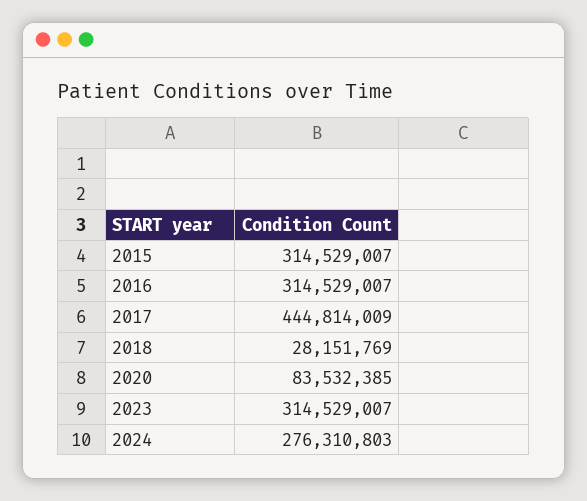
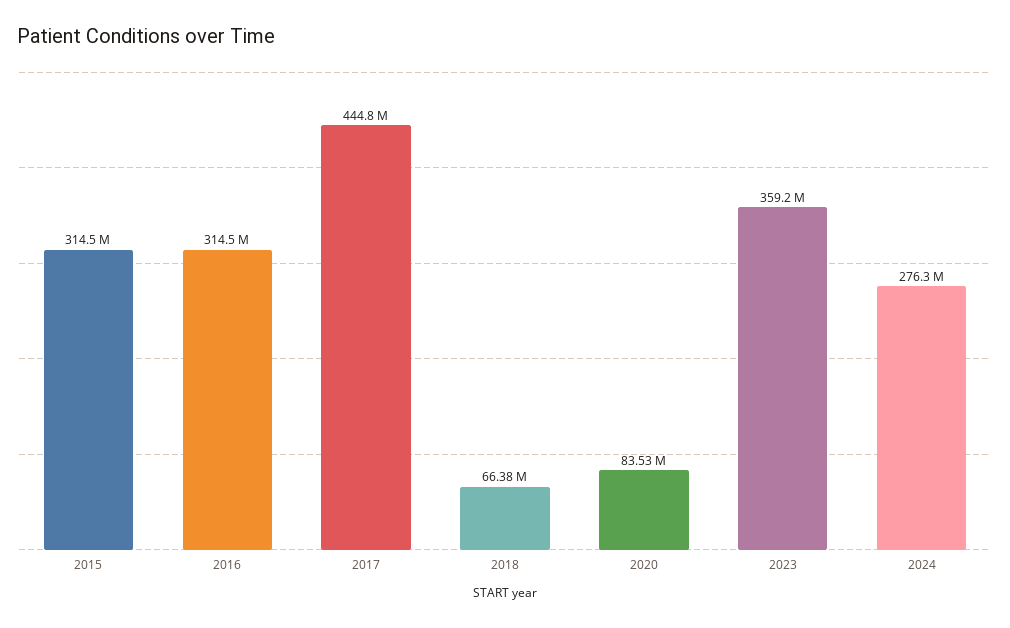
  {
    "2015": 314529007,
    "2016": 314529007,
    "2017": 444814009,
-   "2018": 28151769,
+   "2018": 66380000,
    "2020": 83532385,
-   "2023": 314529007,
+   "2023": 359200000,
    "2024": 276310803
  }

